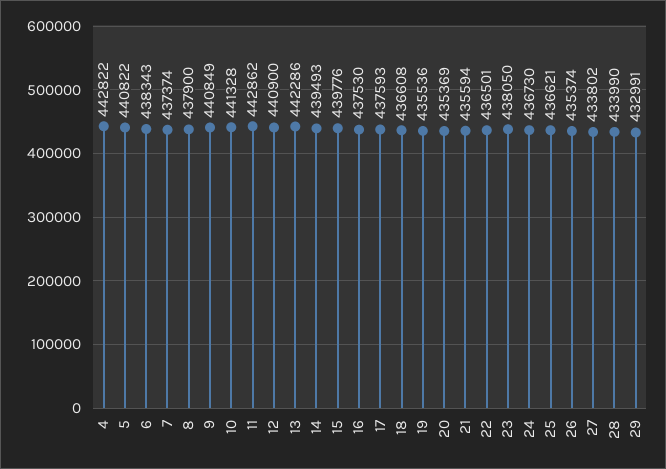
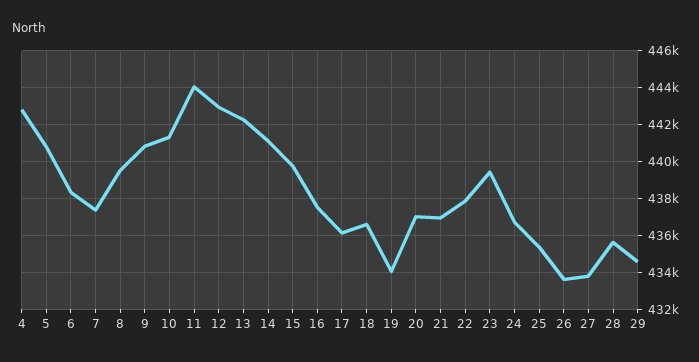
  {
    "4": 442822,
    "5": 440822,
    "6": 438343,
    "7": 437374,
-   "8": 437900,
+   "8": 439500,
    "9": 440849,
    "10": 441328,
-   "11": 442862,
+   "11": 444000,
-   "12": 440900,
+   "12": 443000,
    "13": 442286,
-   "14": 439493,
+   "14": 441000,
    "15": 439776,
    "16": 437530,
-   "17": 437593,
+   "17": 436000,
    "18": 436608,
-   "19": 435536,
+   "19": 434000,
-   "20": 435369,
+   "20": 437000,
-   "21": 435594,
+   "21": 437000,
-   "22": 436501,
+   "22": 438000,
-   "23": 438050,
+   "23": 439500,
    "24": 436730,
-   "25": 436621,
+   "25": 435500,
-   "26": 435374,
+   "26": 433500,
    "27": 433802,
-   "28": 433990,
+   "28": 435500,
-   "29": 432991
+   "29": 434500
  }

